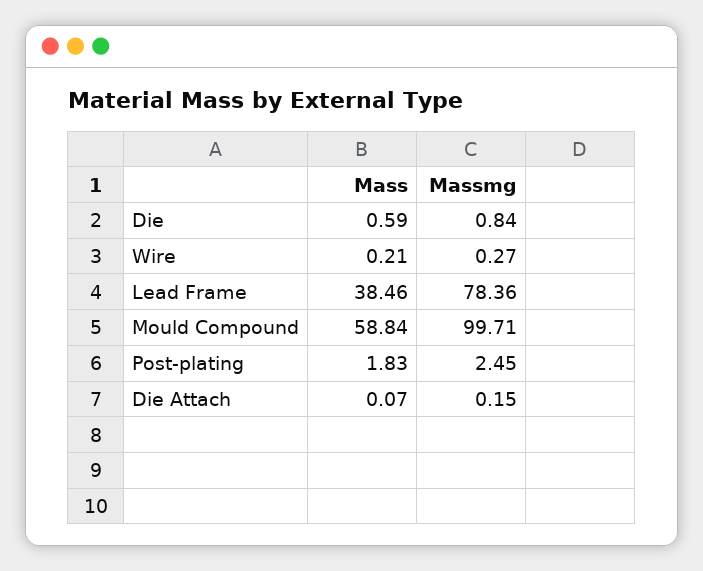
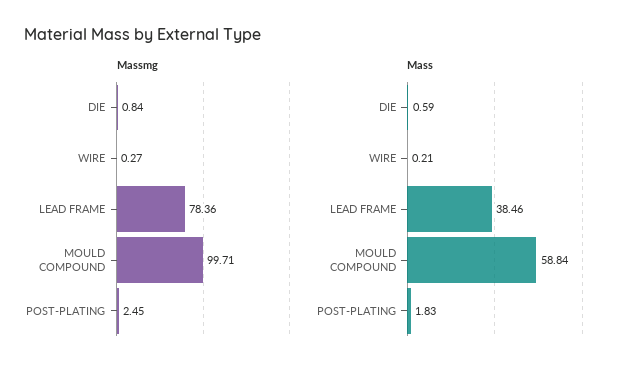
  {
    "Mass": {
      "Die": 0.59,
      "Wire": 0.21,
      "Lead Frame": 38.46,
      "Mould Compound": 58.84,
-     "Post-plating": 1.83,
+     "Post-plating": 1.83
-     "Die Attach": 0.07
    },
    "Massmg": {
      "Die": 0.84,
      "Wire": 0.27,
      "Lead Frame": 78.36,
      "Mould Compound": 99.71,
-     "Post-plating": 2.45,
+     "Post-plating": 2.45
-     "Die Attach": 0.15
    }
  }

